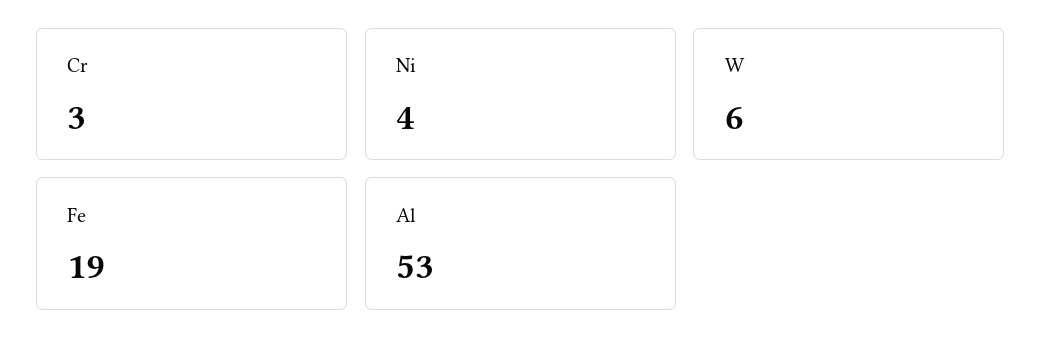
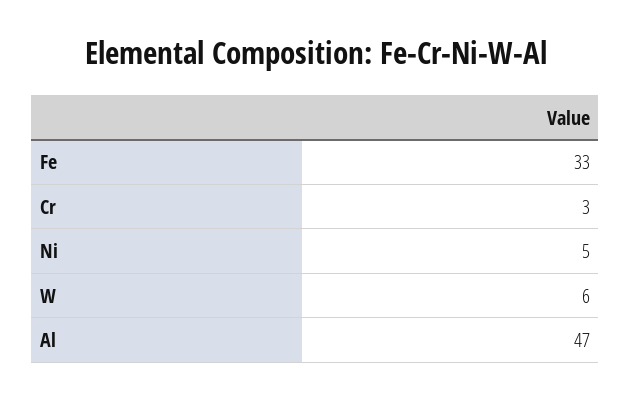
  {
    "Cr": 3,
-   "Ni": 4,
+   "Ni": 5,
    "W": 6,
-   "Fe": 19,
+   "Fe": 33,
-   "Al": 53
+   "Al": 47
  }

